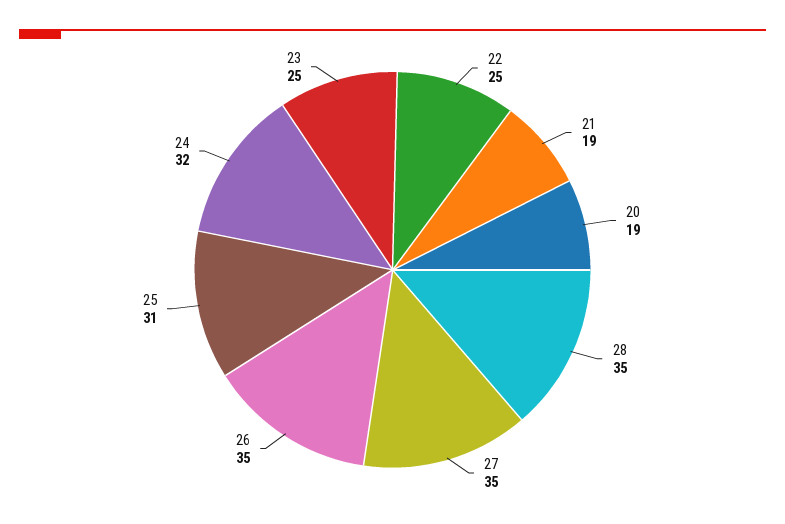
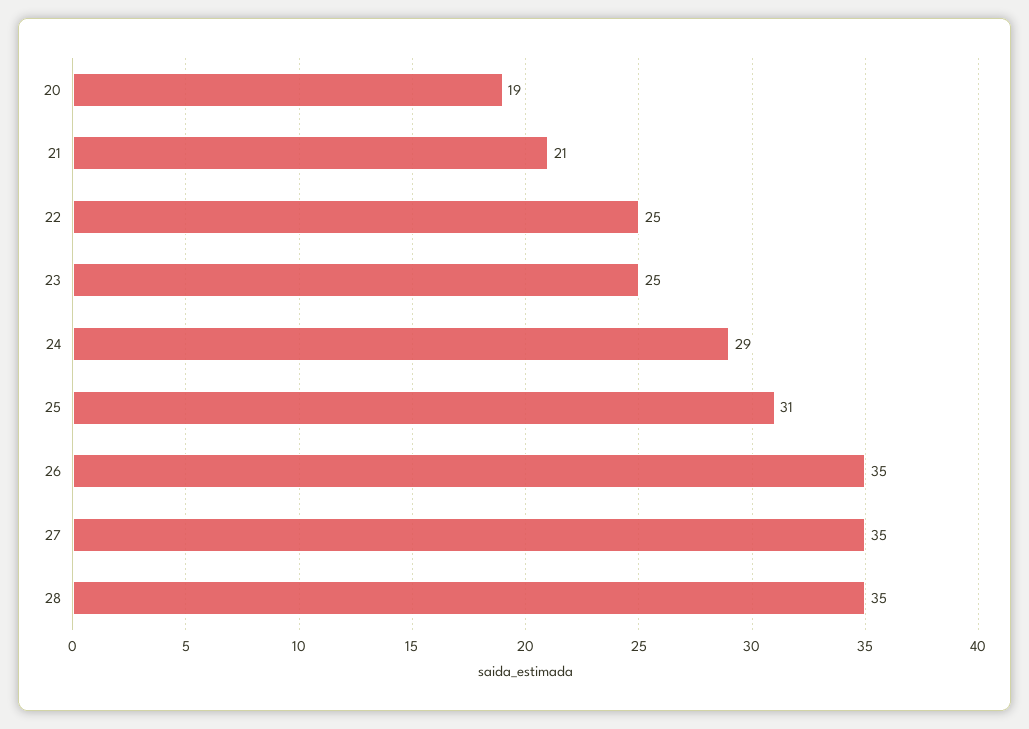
  {
    "22": 25,
-   "21": 19,
+   "21": 21,
    "20": 19,
    "28": 35,
    "27": 35,
    "26": 35,
    "25": 31,
-   "24": 32,
+   "24": 29,
    "23": 25
  }

